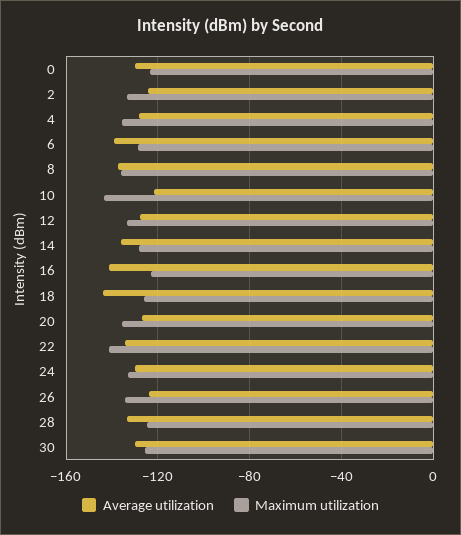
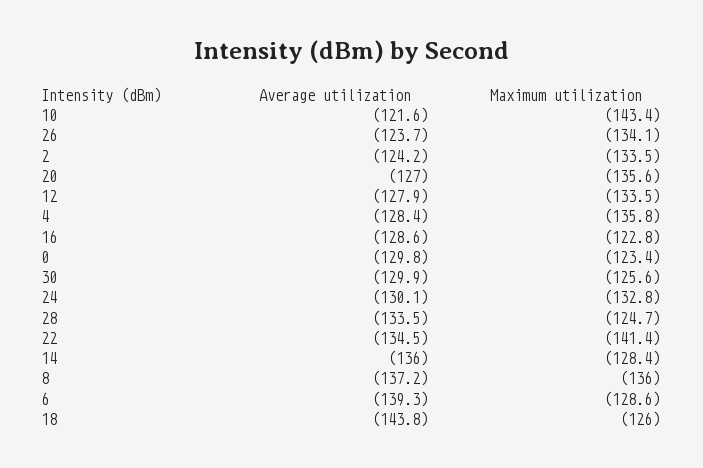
  {
    "Average utilization": {
      "0": -129.8,
      "2": -124.2,
      "4": -128.4,
      "6": -139.3,
      "8": -137.2,
      "10": -121.6,
      "12": -127.9,
      "14": -136,
-     "16": -140,
+     "16": -128.6,
      "18": -143.8,
      "20": -127,
      "22": -134.5,
      "24": -130.1,
      "26": -123.7,
      "28": -133.5,
      "30": -129.9
    },
    "Maximum utilization": {
      "0": -123.4,
      "2": -133.5,
      "4": -135.8,
      "6": -128.6,
      "8": -136,
      "10": -143.4,
      "12": -133.5,
      "14": -128.4,
      "16": -122.8,
      "18": -126,
      "20": -135.6,
      "22": -141.4,
      "24": -132.8,
      "26": -134.1,
      "28": -124.7,
      "30": -125.6
    }
  }

